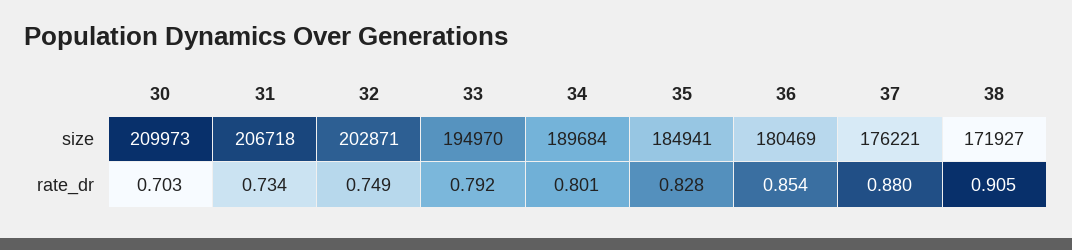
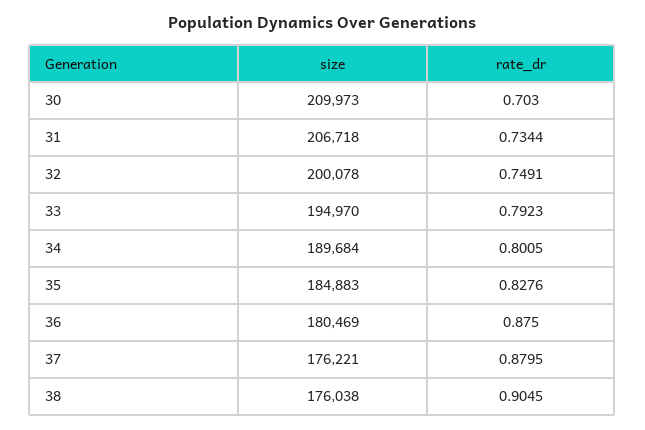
  {
    "30": {
      "size": 209973,
      "rate_dr": 0.703
    },
    "31": {
      "size": 206718,
      "rate_dr": 0.7344
    },
    "32": {
-     "size": 202871,
+     "size": 200078,
      "rate_dr": 0.7491
    },
    "33": {
      "size": 194970,
      "rate_dr": 0.7923
    },
    "34": {
      "size": 189684,
      "rate_dr": 0.8005
    },
    "35": {
-     "size": 184941,
+     "size": 184883,
      "rate_dr": 0.8276
    },
    "36": {
      "size": 180469,
-     "rate_dr": 0.854
+     "rate_dr": 0.875
    },
    "37": {
      "size": 176221,
      "rate_dr": 0.8795
    },
    "38": {
-     "size": 171927,
+     "size": 176038,
      "rate_dr": 0.9045
    }
  }

